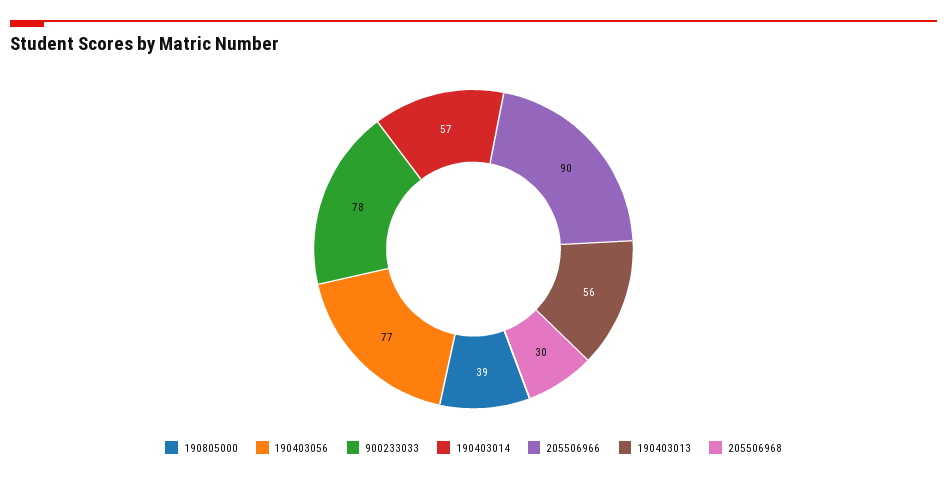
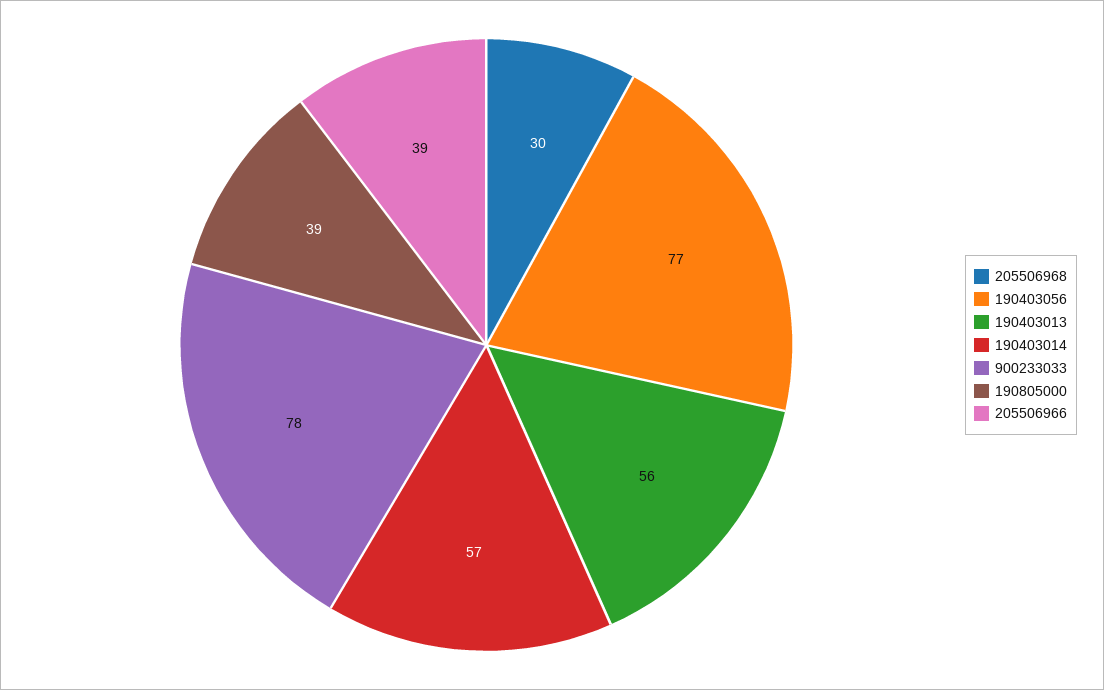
  {
    "190805000": 39,
    "190403056": 77,
    "900233033": 78,
    "190403014": 57,
-   "205506966": 90,
+   "205506966": 39,
    "190403013": 56,
    "205506968": 30
  }

